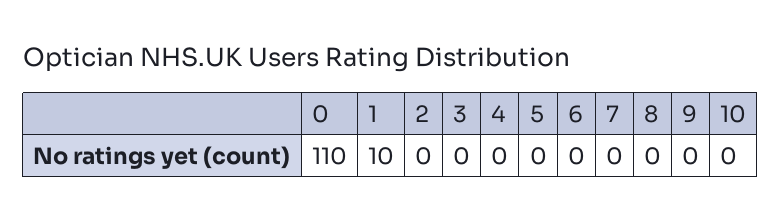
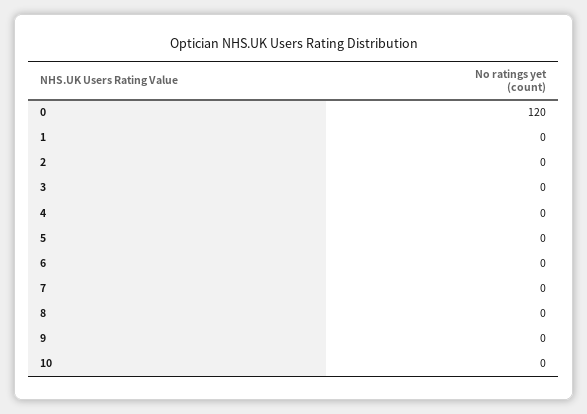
  {
-   "0": 110,
+   "0": 120,
-   "1": 10,
+   "1": 0,
    "2": 0,
    "3": 0,
    "4": 0,
    "5": 0,
    "6": 0,
    "7": 0,
    "8": 0,
    "9": 0,
    "10": 0
  }

